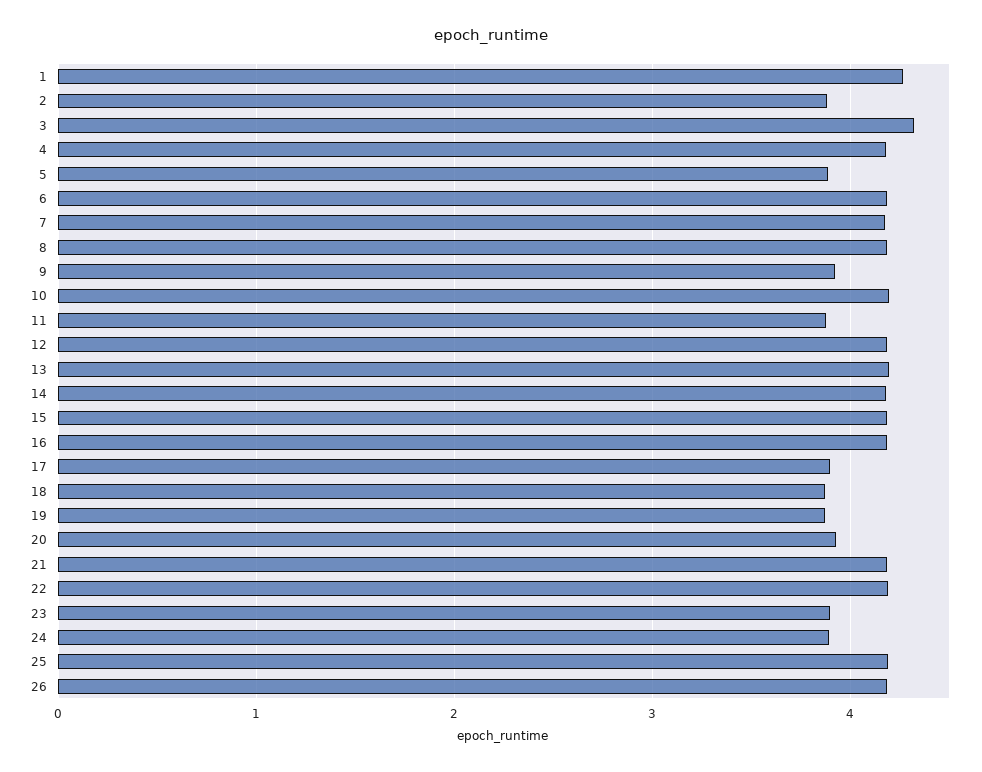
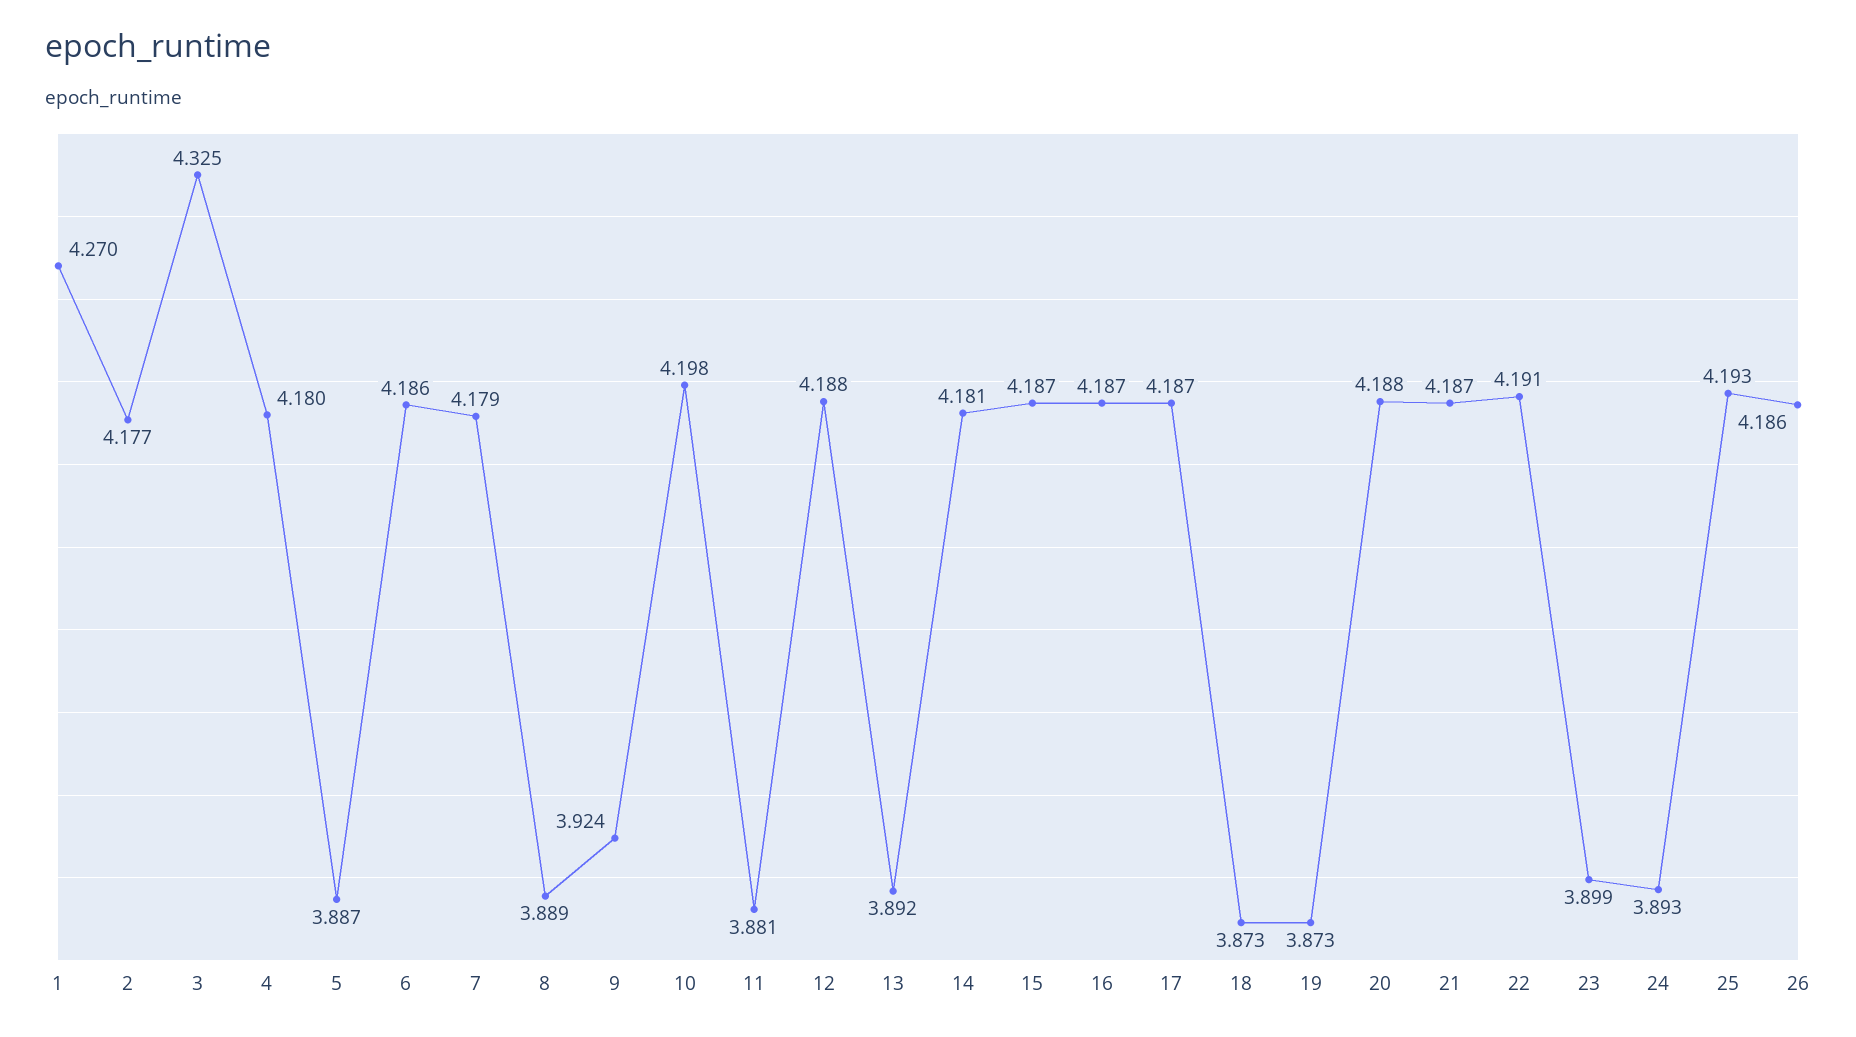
  {
    "1": 4.27,
-   "2": 3.9,
+   "2": 4.177,
    "3": 4.325,
    "4": 4.18,
    "5": 3.887,
    "6": 4.186,
    "7": 4.179,
-   "8": 4.2,
+   "8": 3.889,
    "9": 3.924,
    "10": 4.198,
    "11": 3.881,
    "12": 4.188,
-   "13": 4.2,
+   "13": 3.892,
    "14": 4.181,
    "15": 4.187,
    "16": 4.187,
-   "17": 3.9,
+   "17": 4.187,
    "18": 3.873,
    "19": 3.873,
-   "20": 3.9,
+   "20": 4.188,
    "21": 4.187,
    "22": 4.191,
    "23": 3.899,
    "24": 3.893,
    "25": 4.193,
    "26": 4.186
  }

